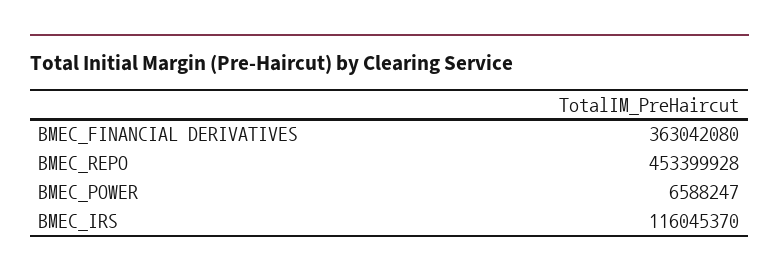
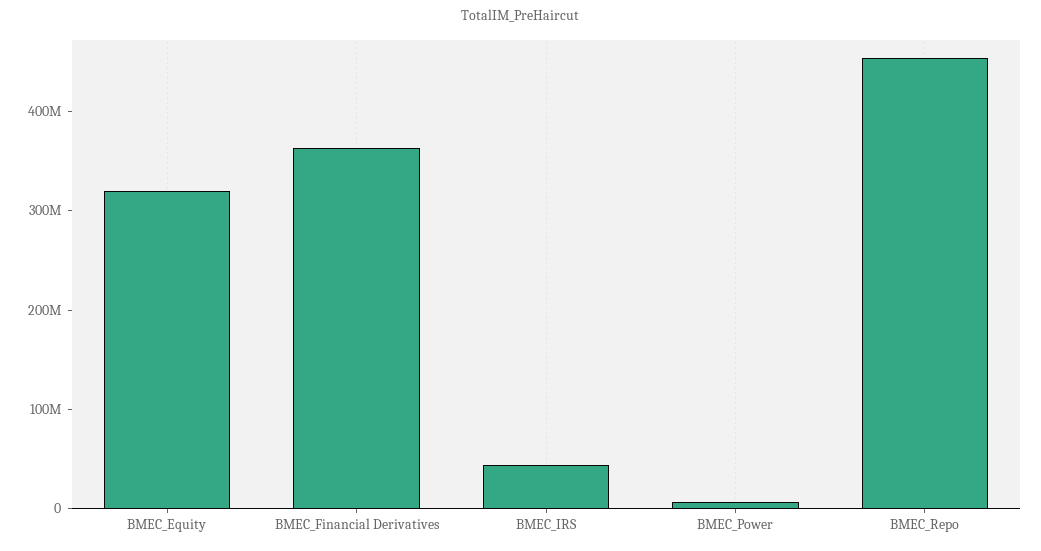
  {
    "BMEC_FINANCIAL DERIVATIVES": 363042080,
    "BMEC_REPO": 453399928,
    "BMEC_POWER": 6588247,
-   "BMEC_IRS": 116045370
+   "BMEC_IRS": 40000000,
+   "BMEC_Equity": 320000000
  }

